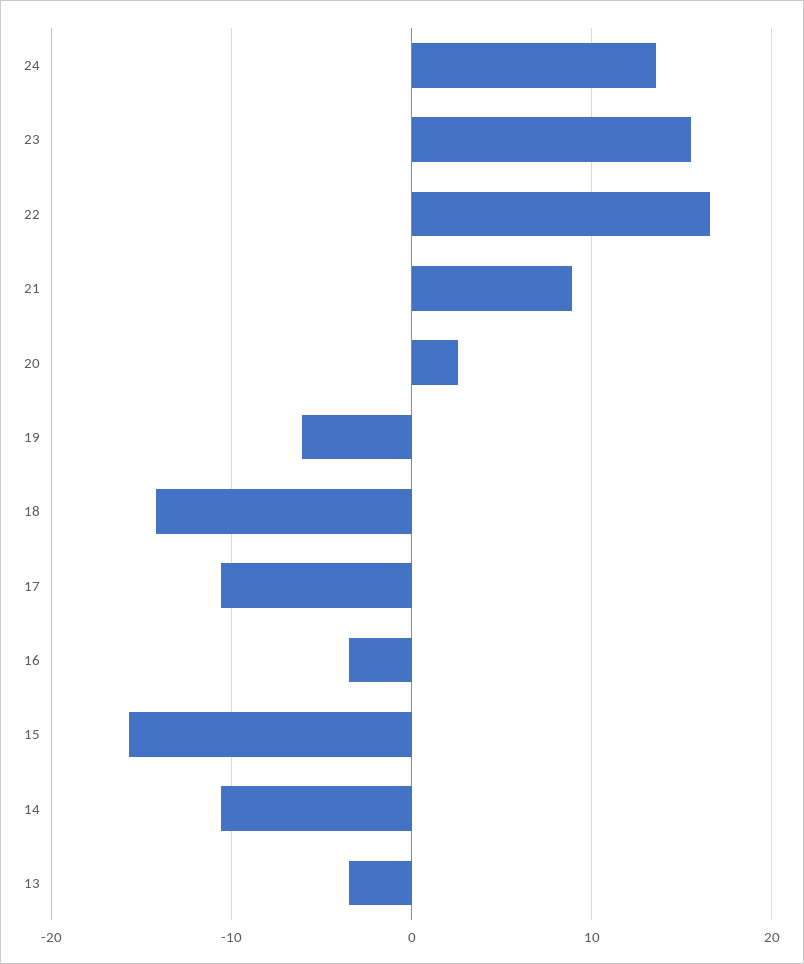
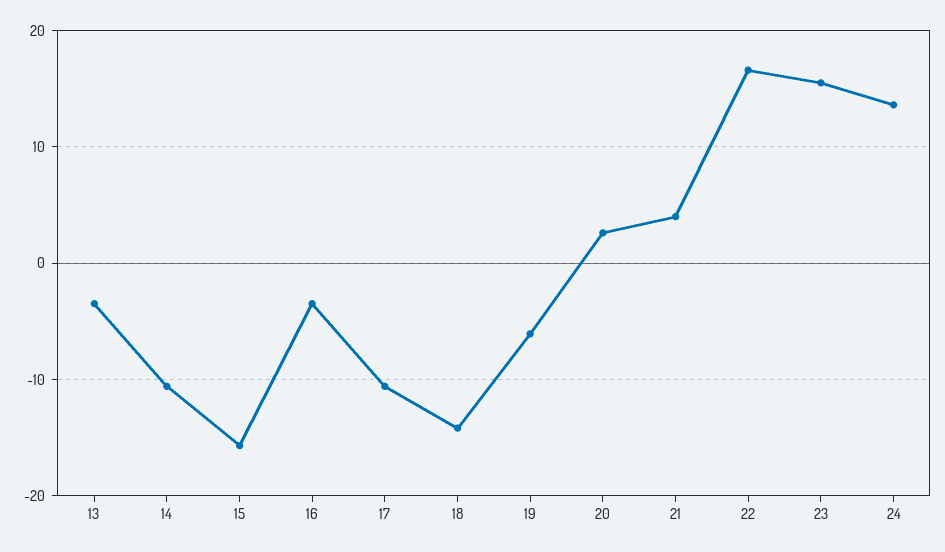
  {
    "24": 14,
    "23": 16,
    "22": 17,
-   "21": 9,
+   "21": 4,
    "20": 3,
    "19": -6,
    "18": -14,
    "17": -11,
    "16": -4,
    "15": -16,
    "14": -11,
    "13": -4
  }

